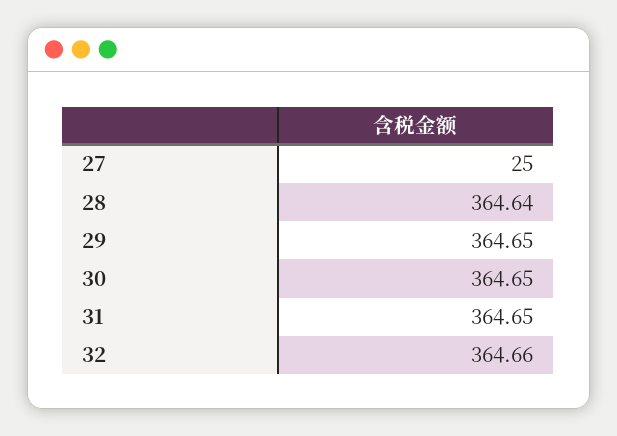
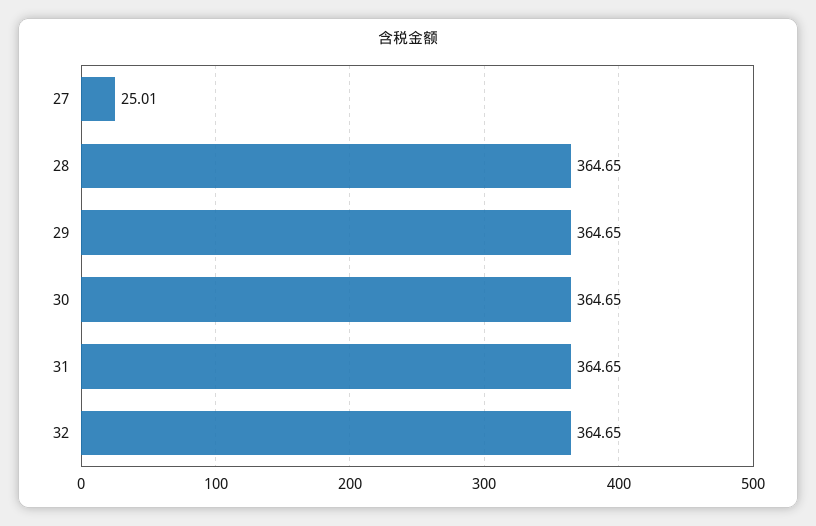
  {
-   "27": 25,
+   "27": 25.01,
-   "28": 364.64,
+   "28": 364.65,
    "29": 364.65,
    "30": 364.65,
    "31": 364.65,
-   "32": 364.66
+   "32": 364.65
  }

